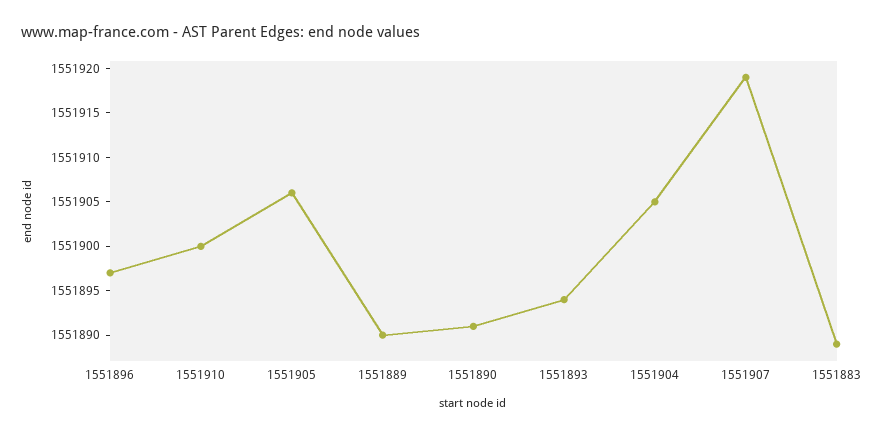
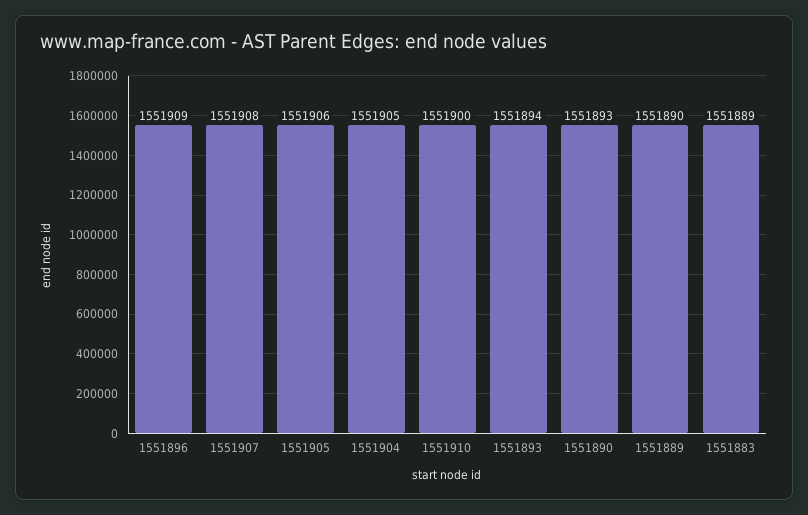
  {
-   "1551896": 1551897,
+   "1551896": 1551909,
    "1551910": 1551900,
    "1551905": 1551906,
    "1551889": 1551890,
-   "1551890": 1551891,
+   "1551890": 1551893,
    "1551893": 1551894,
    "1551904": 1551905,
-   "1551907": 1551919,
+   "1551907": 1551908,
    "1551883": 1551889
  }

